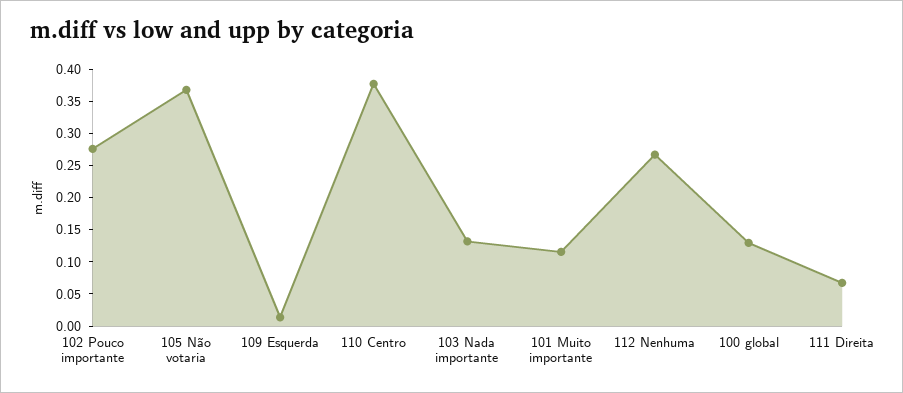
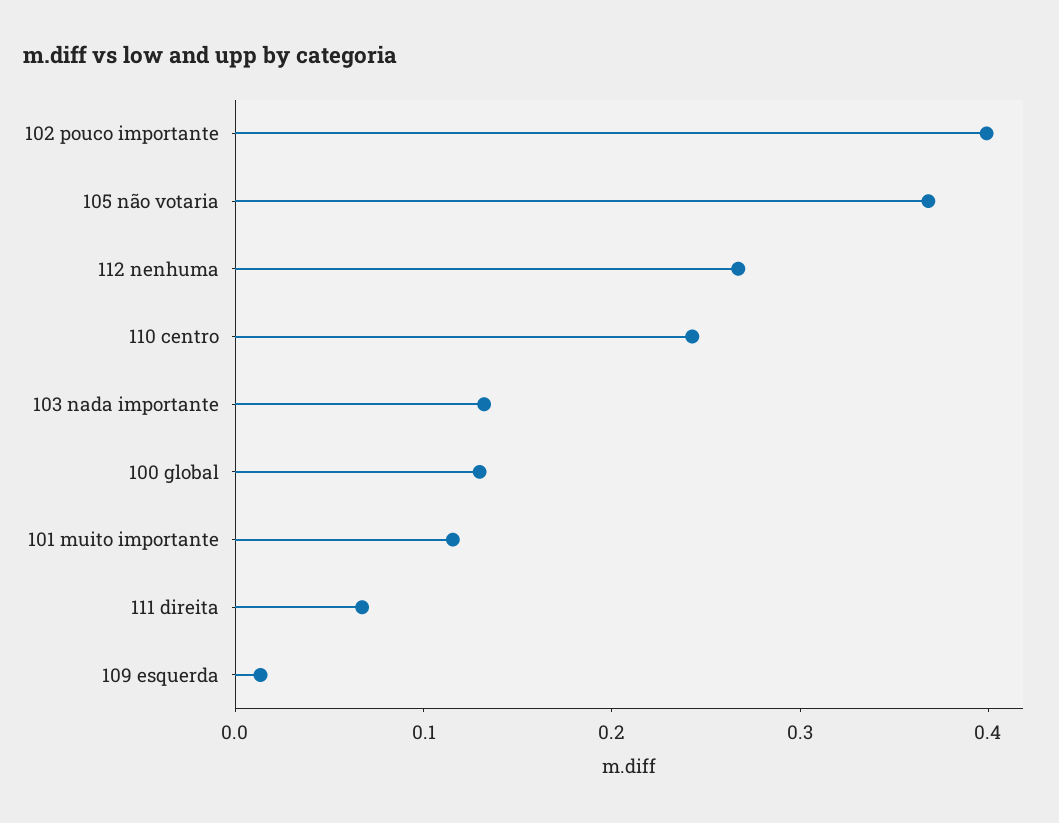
  {
-   "102 Pouco importante": 0.275,
+   "102 Pouco importante": 0.4,
    "105 Não votaria": 0.36,
    "109 Esquerda": 0.02,
-   "110 Centro": 0.375,
+   "110 Centro": 0.24,
    "103 Nada importante": 0.14,
    "101 Muito importante": 0.12,
    "112 Nenhuma": 0.26,
    "100 global": 0.12,
    "111 Direita": 0.06
  }

